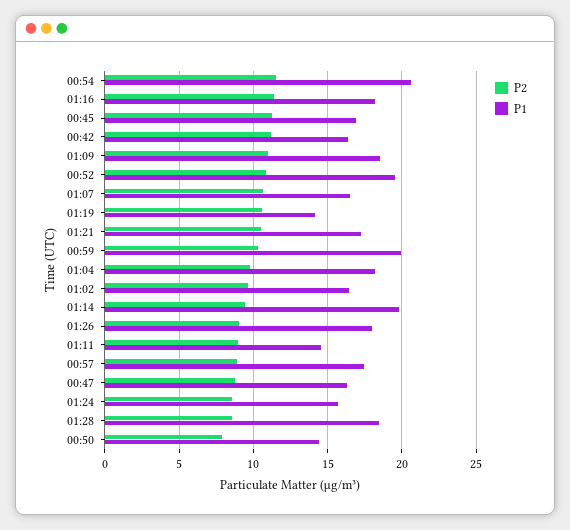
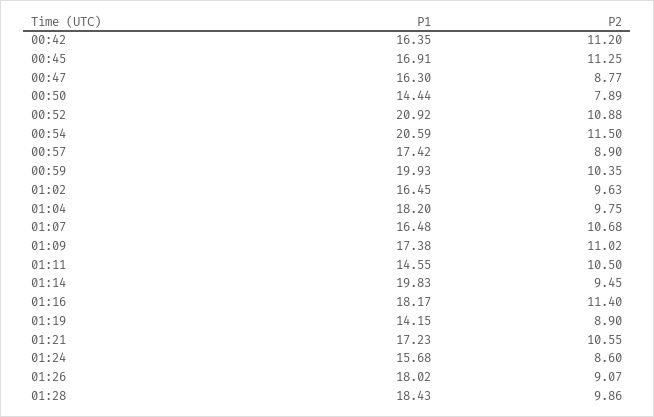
  {
    "P2": {
      "00:54": 11.5,
      "01:16": 11.4,
      "00:45": 11.25,
      "00:42": 11.2,
      "01:09": 11.02,
      "00:52": 10.88,
      "01:07": 10.68,
-     "01:19": 10.5,
+     "01:19": 8.9,
      "01:21": 10.55,
      "00:59": 10.35,
      "01:04": 9.75,
      "01:02": 9.63,
      "01:14": 9.45,
      "01:26": 9.07,
-     "01:11": 9,
+     "01:11": 10.5,
      "00:57": 8.9,
      "00:47": 8.77,
      "01:24": 8.6,
-     "01:28": 8.5,
+     "01:28": 9.86,
      "00:50": 7.89
    },
    "P1": {
      "00:54": 20.59,
      "01:16": 18.17,
      "00:45": 16.91,
      "00:42": 16.35,
-     "01:09": 18.5,
+     "01:09": 17.38,
-     "00:52": 19.5,
+     "00:52": 20.92,
      "01:07": 16.48,
      "01:19": 14.15,
      "01:21": 17.23,
      "00:59": 19.93,
      "01:04": 18.2,
      "01:02": 16.45,
      "01:14": 19.83,
      "01:26": 18.02,
      "01:11": 14.55,
      "00:57": 17.42,
      "00:47": 16.3,
      "01:24": 15.68,
      "01:28": 18.43,
      "00:50": 14.44
    }
  }

